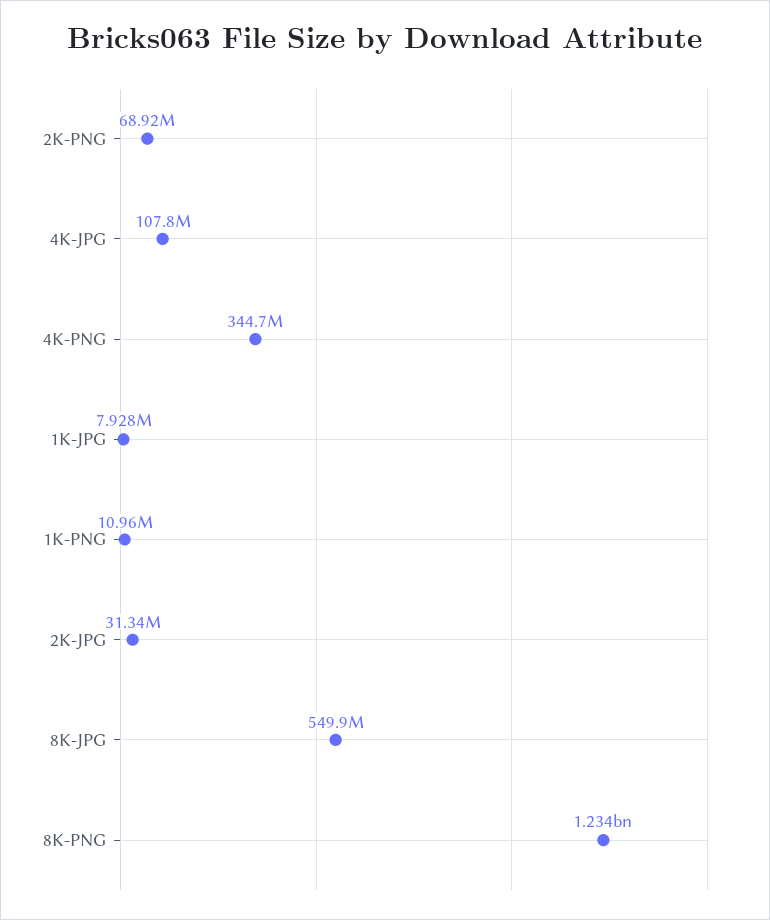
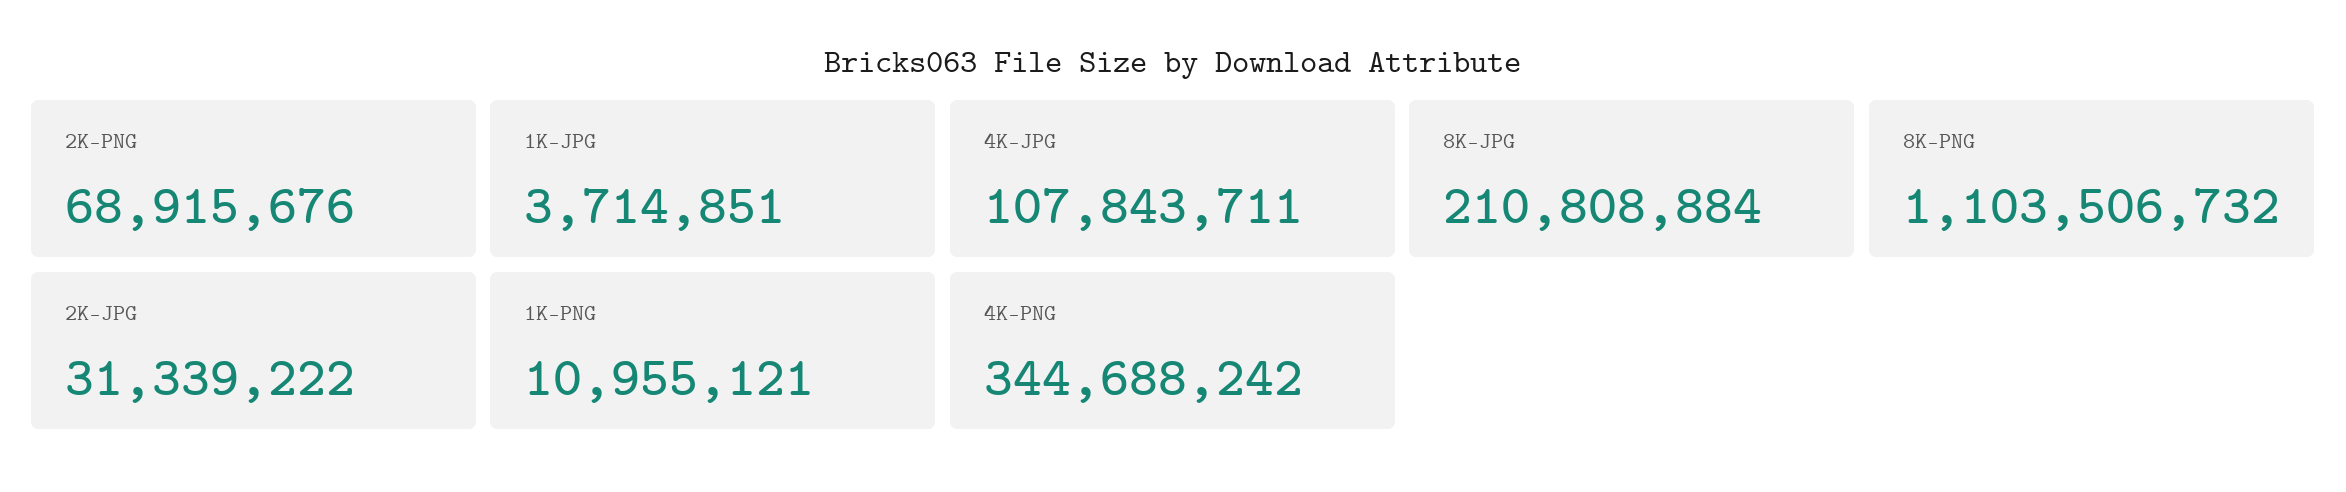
  {
    "2K-PNG": 68915676,
    "4K-JPG": 107843711,
    "4K-PNG": 344688242,
-   "1K-JPG": 7928000,
+   "1K-JPG": 3714851,
    "1K-PNG": 10955121,
    "2K-JPG": 31339222,
-   "8K-JPG": 549900000,
+   "8K-JPG": 210808884,
-   "8K-PNG": 1234000000
+   "8K-PNG": 1103506732
  }

